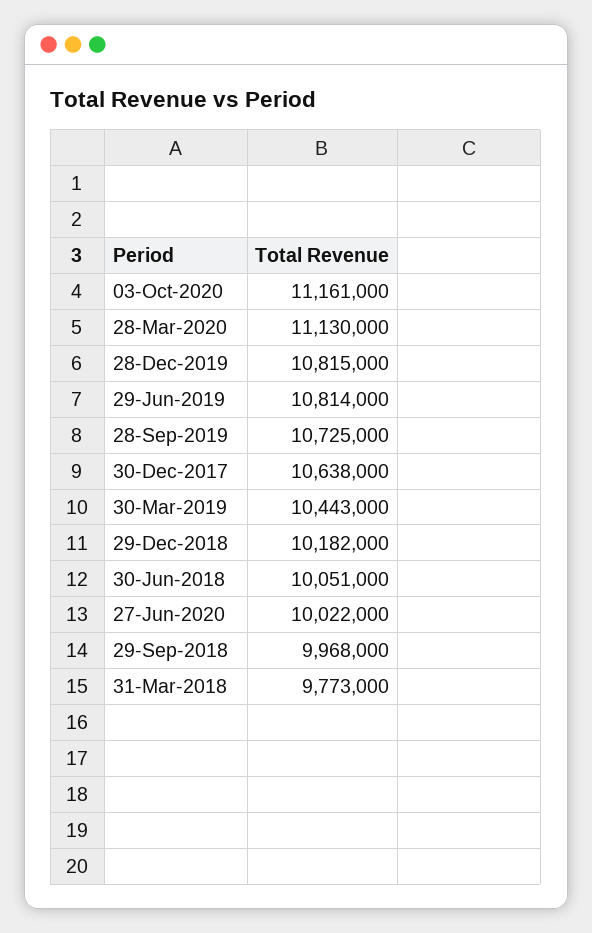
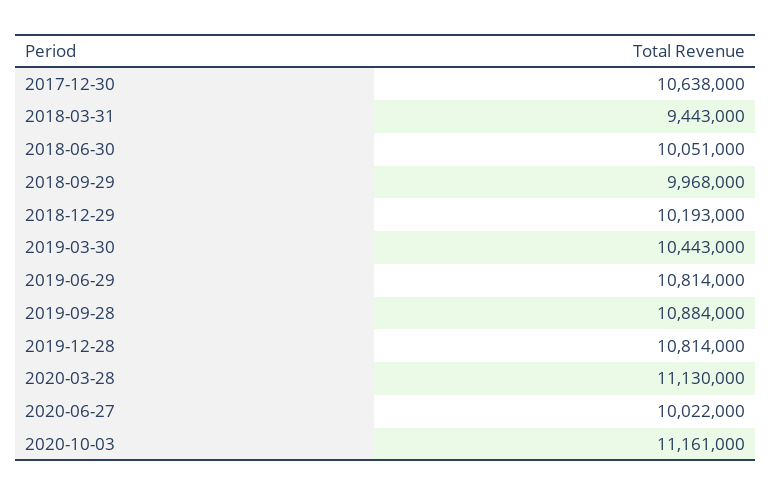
  {
    "03-Oct-2020": 11161000,
    "28-Mar-2020": 11130000,
-   "28-Dec-2019": 10815000,
+   "28-Dec-2019": 10814000,
    "29-Jun-2019": 10814000,
-   "28-Sep-2019": 10725000,
+   "28-Sep-2019": 10884000,
    "30-Dec-2017": 10638000,
    "30-Mar-2019": 10443000,
-   "29-Dec-2018": 10182000,
+   "29-Dec-2018": 10193000,
    "30-Jun-2018": 10051000,
    "27-Jun-2020": 10022000,
    "29-Sep-2018": 9968000,
-   "31-Mar-2018": 9773000
+   "31-Mar-2018": 9443000
  }

